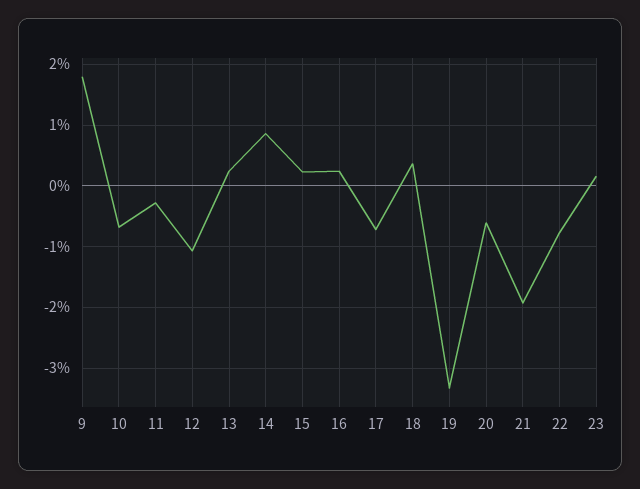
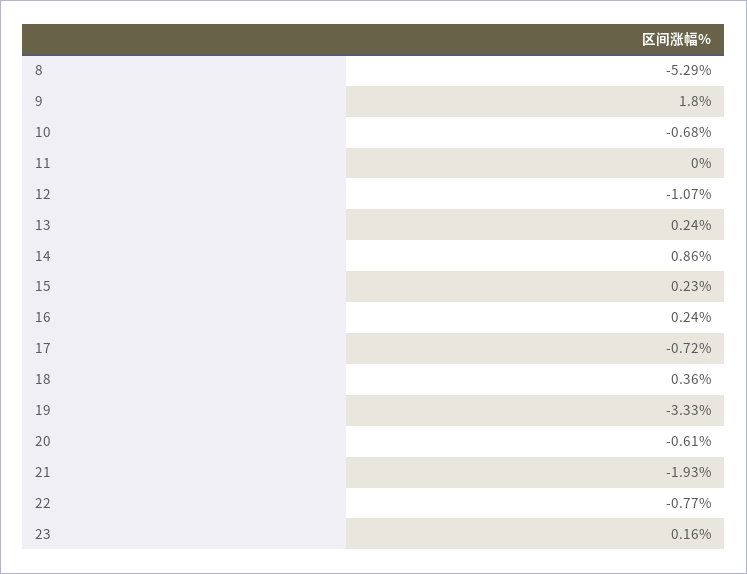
  {
    "9": 1.8,
    "10": -0.68,
-   "11": -0.3,
+   "11": 0,
    "12": -1.07,
    "13": 0.24,
    "14": 0.86,
    "15": 0.23,
    "16": 0.24,
    "17": -0.72,
    "18": 0.36,
    "19": -3.33,
    "20": -0.61,
    "21": -1.93,
    "22": -0.77,
-   "23": 0.16
+   "23": 0.16,
+   "8": -5.29
  }

